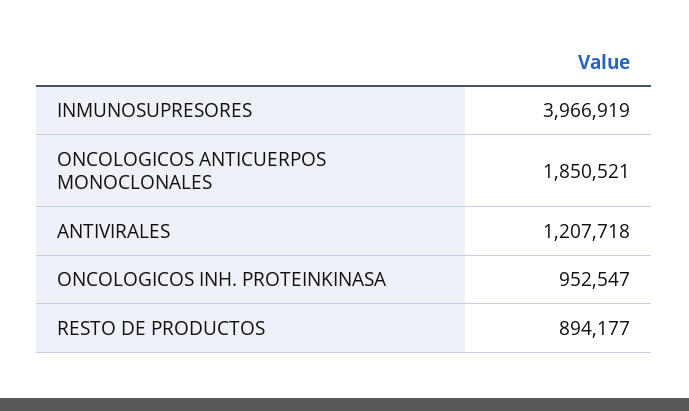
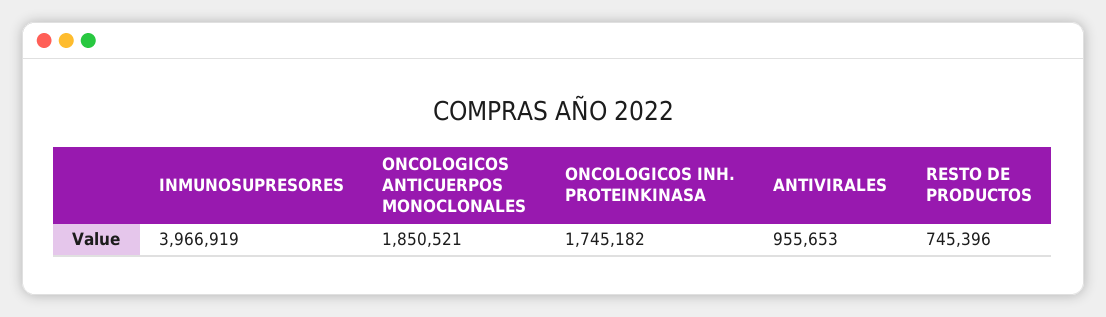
  {
    "INMUNOSUPRESORES": 3966919,
    "ONCOLOGICOS ANTICUERPOS MONOCLONALES": 1850521,
-   "ANTIVIRALES": 1207718,
+   "ANTIVIRALES": 955653,
-   "ONCOLOGICOS INH. PROTEINKINASA": 952547,
+   "ONCOLOGICOS INH. PROTEINKINASA": 1745182,
-   "RESTO DE PRODUCTOS": 894177
+   "RESTO DE PRODUCTOS": 745396
  }

